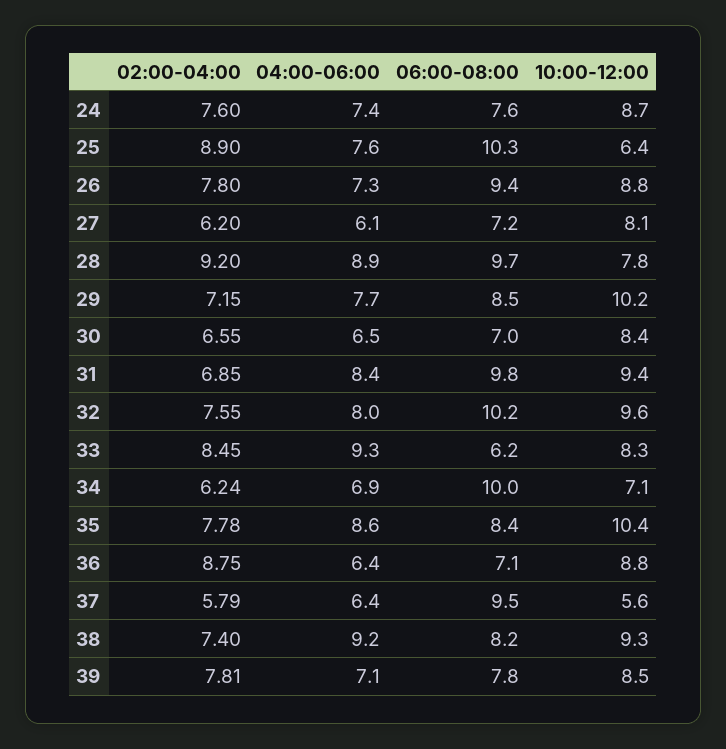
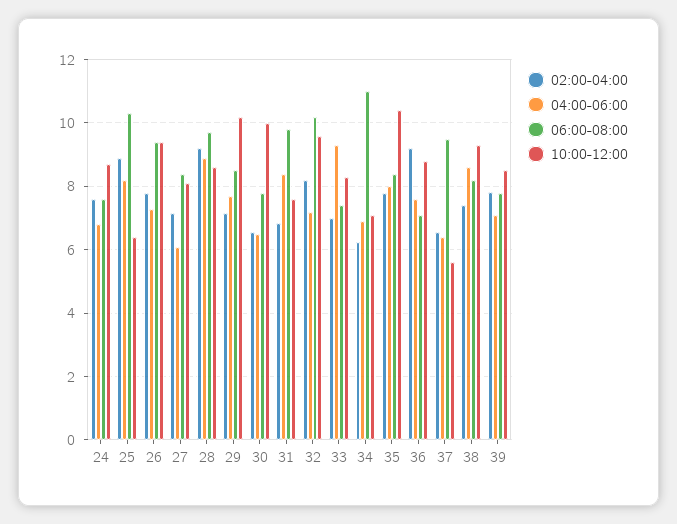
  {
    "02:00-04:00": {
      "24": 7.6,
      "25": 8.9,
      "26": 7.8,
-     "27": 6.2,
+     "27": 7.2,
      "28": 9.2,
      "29": 7.15,
      "30": 6.55,
      "31": 6.85,
-     "32": 7.55,
+     "32": 8.2,
-     "33": 8.45,
+     "33": 7,
      "34": 6.24,
      "35": 7.78,
-     "36": 8.75,
+     "36": 9.2,
-     "37": 5.79,
+     "37": 6.6,
      "38": 7.4,
      "39": 7.81
    },
    "04:00-06:00": {
-     "24": 7.4,
+     "24": 6.8,
-     "25": 7.6,
+     "25": 8.2,
      "26": 7.3,
      "27": 6.1,
      "28": 8.9,
      "29": 7.7,
      "30": 6.5,
      "31": 8.4,
-     "32": 8,
+     "32": 7.2,
      "33": 9.3,
      "34": 6.9,
-     "35": 8.6,
+     "35": 8,
-     "36": 6.4,
+     "36": 7.6,
      "37": 6.4,
-     "38": 9.2,
+     "38": 8.6,
      "39": 7.1
    },
    "06:00-08:00": {
      "24": 7.6,
      "25": 10.3,
      "26": 9.4,
-     "27": 7.2,
+     "27": 8.4,
      "28": 9.7,
      "29": 8.5,
-     "30": 7,
+     "30": 7.8,
      "31": 9.8,
      "32": 10.2,
-     "33": 6.2,
+     "33": 7.4,
-     "34": 10,
+     "34": 11,
      "35": 8.4,
      "36": 7.1,
      "37": 9.5,
      "38": 8.2,
      "39": 7.8
    },
    "10:00-12:00": {
      "24": 8.7,
      "25": 6.4,
-     "26": 8.8,
+     "26": 9.4,
      "27": 8.1,
-     "28": 7.8,
+     "28": 8.6,
      "29": 10.2,
-     "30": 8.4,
+     "30": 10,
-     "31": 9.4,
+     "31": 7.6,
      "32": 9.6,
      "33": 8.3,
      "34": 7.1,
      "35": 10.4,
      "36": 8.8,
      "37": 5.6,
      "38": 9.3,
      "39": 8.5
    }
  }

